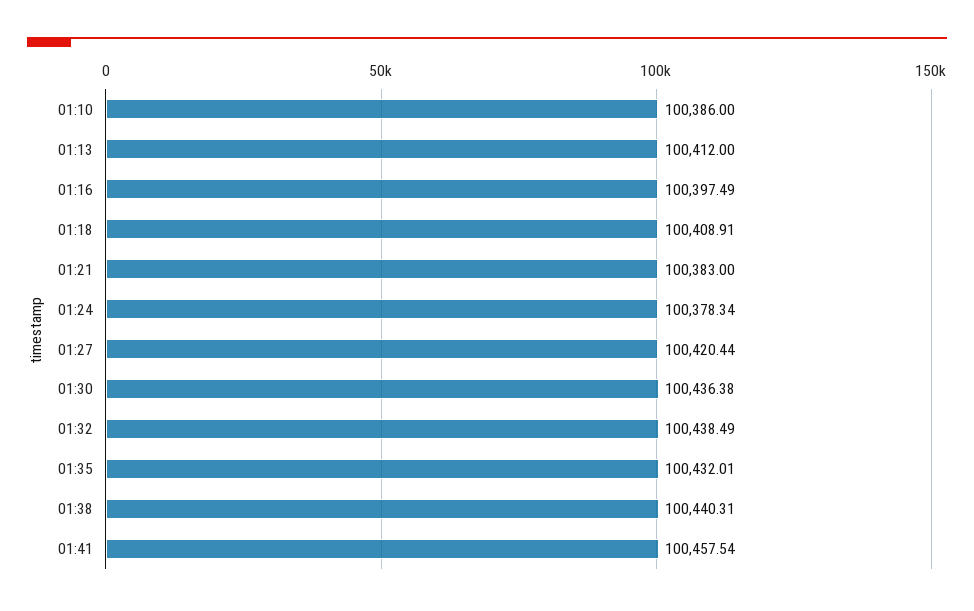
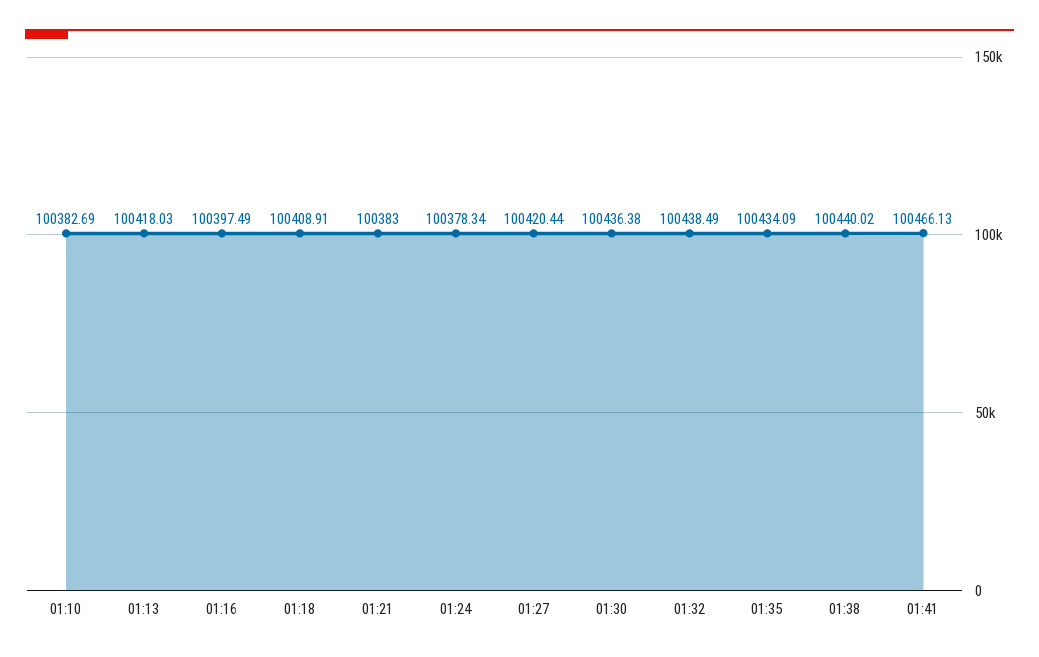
  {
-   "01:10": 100386,
+   "01:10": 100382.69,
-   "01:13": 100412,
+   "01:13": 100418.03,
    "01:16": 100397.49,
    "01:18": 100408.91,
    "01:21": 100383,
    "01:24": 100378.34,
    "01:27": 100420.44,
    "01:30": 100436.38,
    "01:32": 100438.49,
-   "01:35": 100432.01,
+   "01:35": 100434.09,
-   "01:38": 100440.31,
+   "01:38": 100440.02,
-   "01:41": 100457.54
+   "01:41": 100466.13
  }

